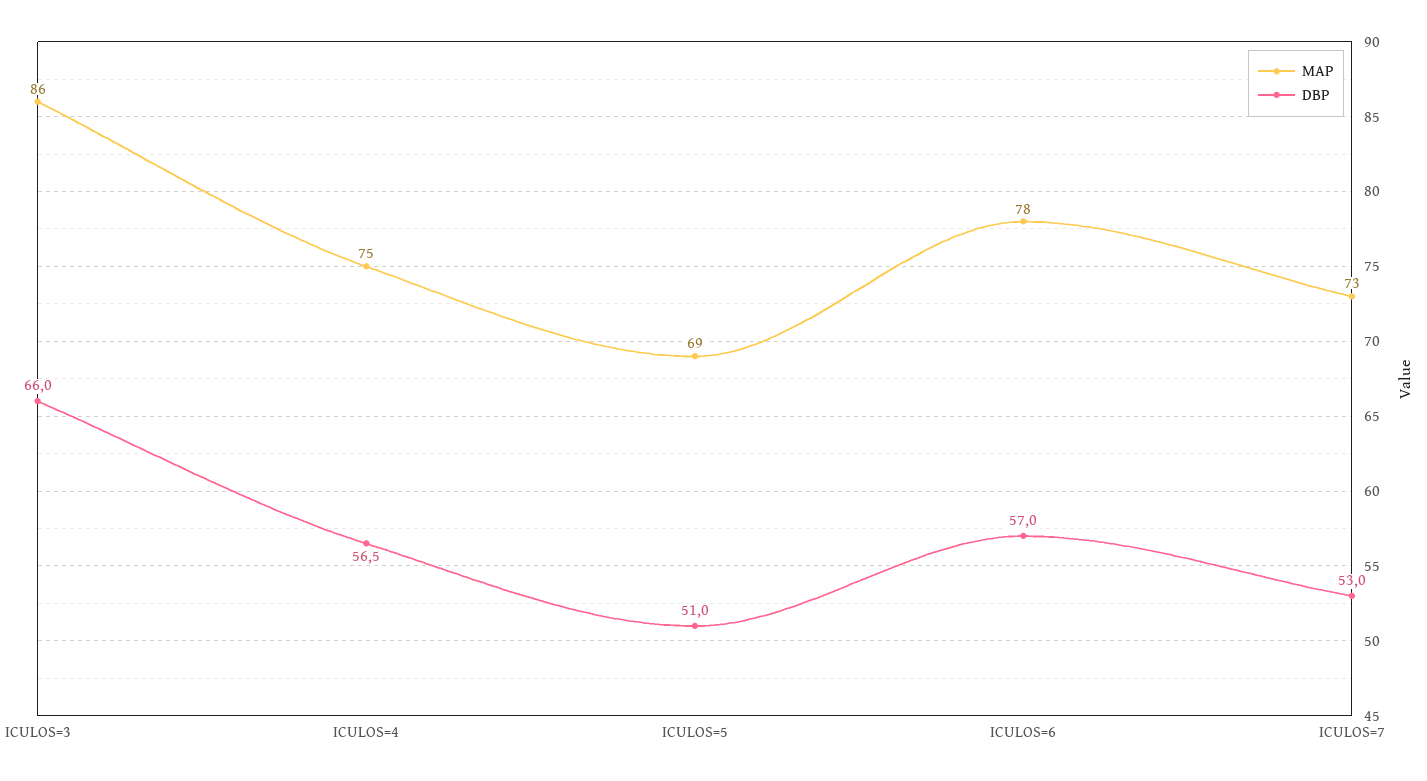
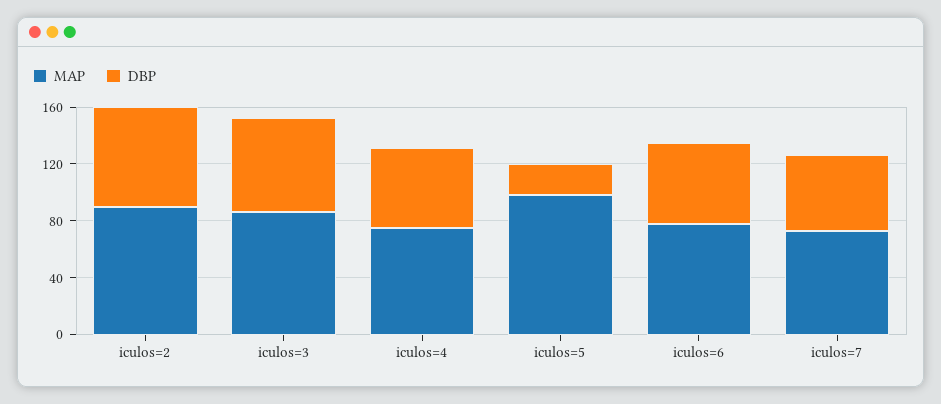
  {
    "MAP": {
      "ICULOS=3": 86,
      "ICULOS=4": 75,
-     "ICULOS=5": 69,
+     "ICULOS=5": 100,
      "ICULOS=6": 78,
-     "ICULOS=7": 73
+     "ICULOS=7": 73,
+     "iculos=2": 90
    },
    "DBP": {
      "ICULOS=3": 66,
      "ICULOS=4": 56.5,
-     "ICULOS=5": 51,
+     "ICULOS=5": 20,
      "ICULOS=6": 57,
-     "ICULOS=7": 53
+     "ICULOS=7": 53,
+     "iculos=2": 70
    }
  }

